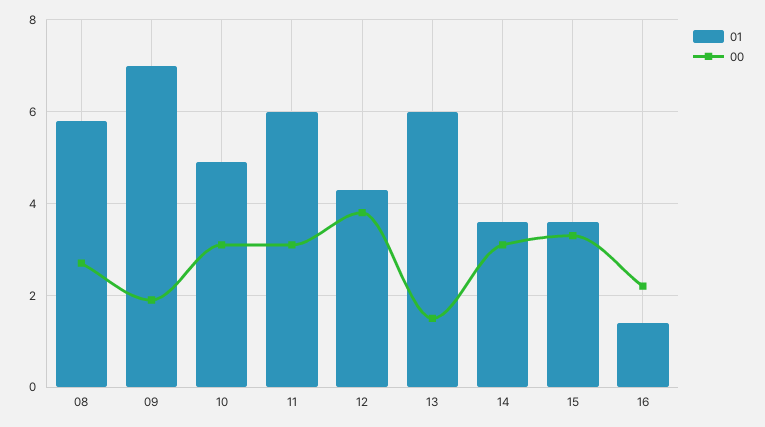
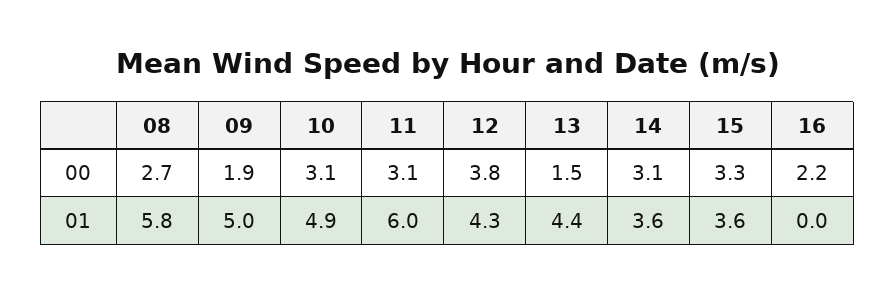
  {
    "01": {
      "08": 5.8,
-     "09": 7,
+     "09": 5,
      "10": 4.9,
      "11": 6,
      "12": 4.3,
-     "13": 6,
+     "13": 4.4,
      "14": 3.6,
      "15": 3.6,
-     "16": 1.5
+     "16": 0
    },
    "00": {
      "08": 2.7,
      "09": 1.9,
      "10": 3.1,
      "11": 3.1,
      "12": 3.8,
      "13": 1.5,
      "14": 3.1,
      "15": 3.3,
      "16": 2.2
    }
  }

